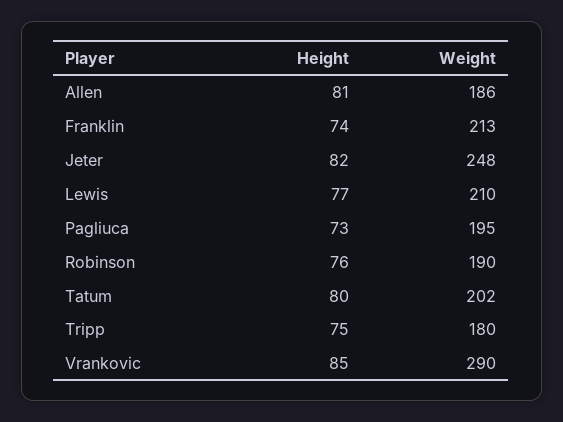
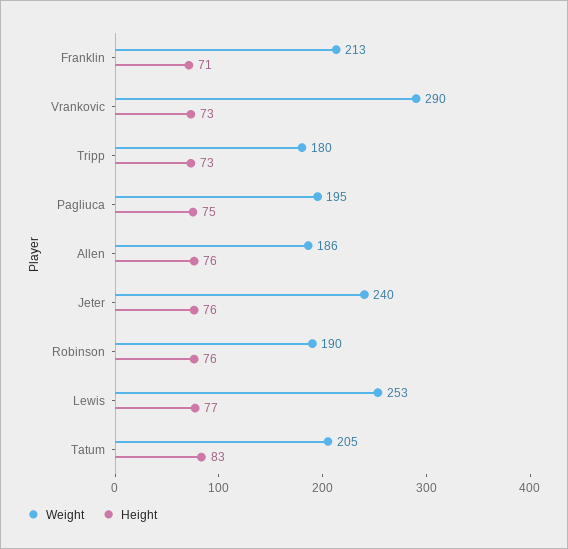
  {
    "Height": {
-     "Allen": 81,
+     "Allen": 76,
-     "Franklin": 74,
+     "Franklin": 71,
-     "Jeter": 82,
+     "Jeter": 76,
      "Lewis": 77,
-     "Pagliuca": 73,
+     "Pagliuca": 75,
      "Robinson": 76,
-     "Tatum": 80,
+     "Tatum": 83,
-     "Tripp": 75,
+     "Tripp": 73,
-     "Vrankovic": 85
+     "Vrankovic": 73
    },
    "Weight": {
      "Allen": 186,
      "Franklin": 213,
-     "Jeter": 248,
+     "Jeter": 240,
-     "Lewis": 210,
+     "Lewis": 253,
      "Pagliuca": 195,
      "Robinson": 190,
-     "Tatum": 202,
+     "Tatum": 205,
      "Tripp": 180,
      "Vrankovic": 290
    }
  }

